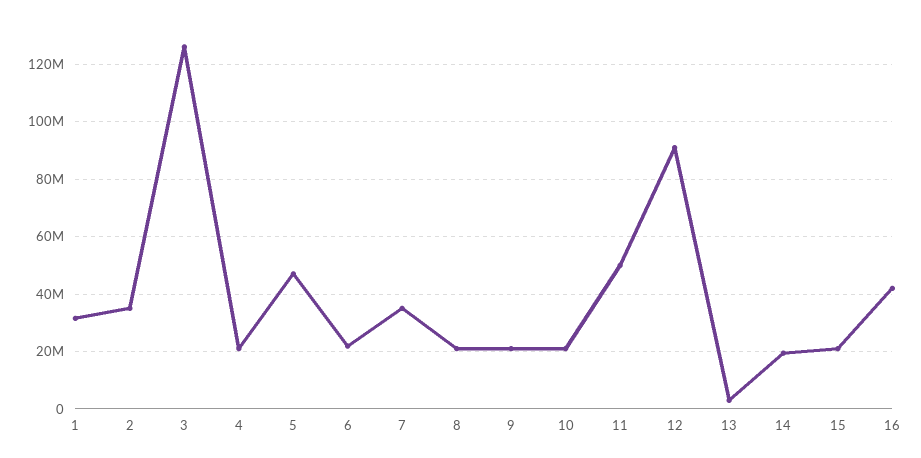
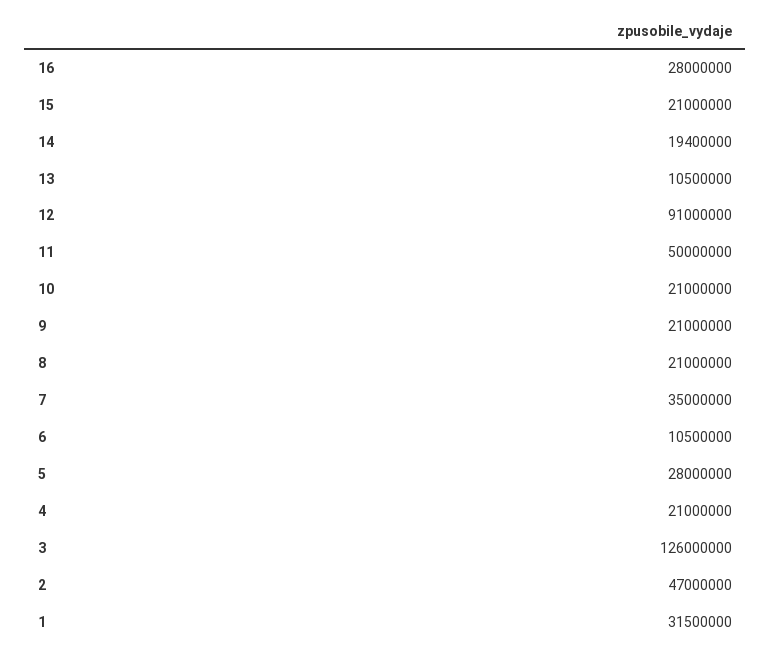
  {
    "1": 31500000,
-   "2": 35000000,
+   "2": 47000000,
    "3": 126000000,
    "4": 21000000,
-   "5": 47500000,
+   "5": 28000000,
-   "6": 22500000,
+   "6": 10500000,
    "7": 35000000,
    "8": 21000000,
    "9": 21000000,
    "10": 21000000,
    "11": 50000000,
    "12": 91000000,
-   "13": 2500000,
+   "13": 10500000,
    "14": 19400000,
    "15": 21000000,
-   "16": 42500000
+   "16": 28000000
  }

